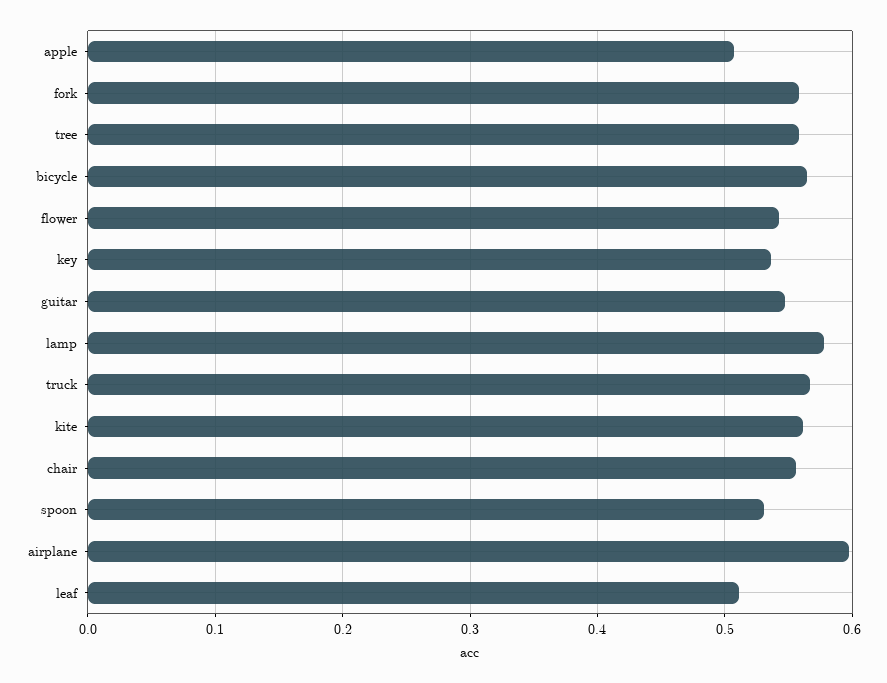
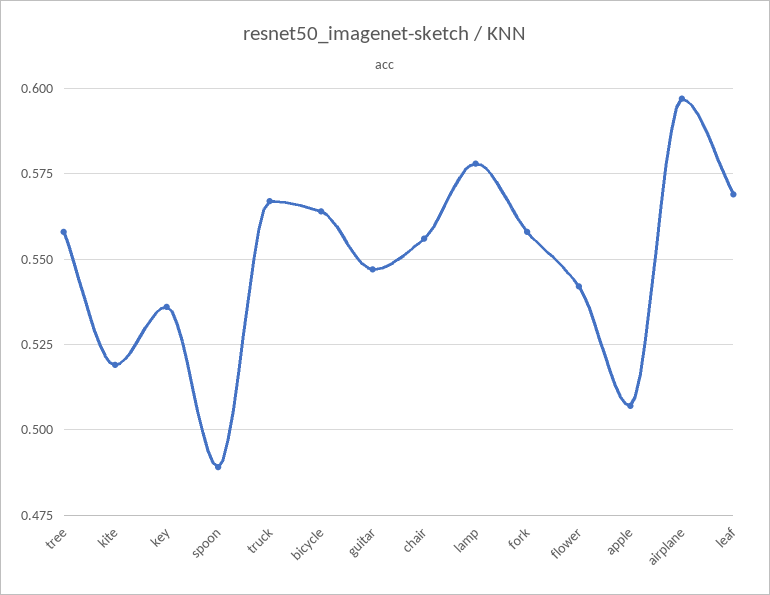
  {
    "apple": 0.505,
    "fork": 0.56,
    "tree": 0.56,
    "bicycle": 0.565,
    "flower": 0.54,
    "key": 0.535,
    "guitar": 0.545,
    "lamp": 0.58,
    "truck": 0.565,
-   "kite": 0.56,
+   "kite": 0.52,
    "chair": 0.555,
-   "spoon": 0.53,
+   "spoon": 0.49,
    "airplane": 0.595,
-   "leaf": 0.51
+   "leaf": 0.57
  }

